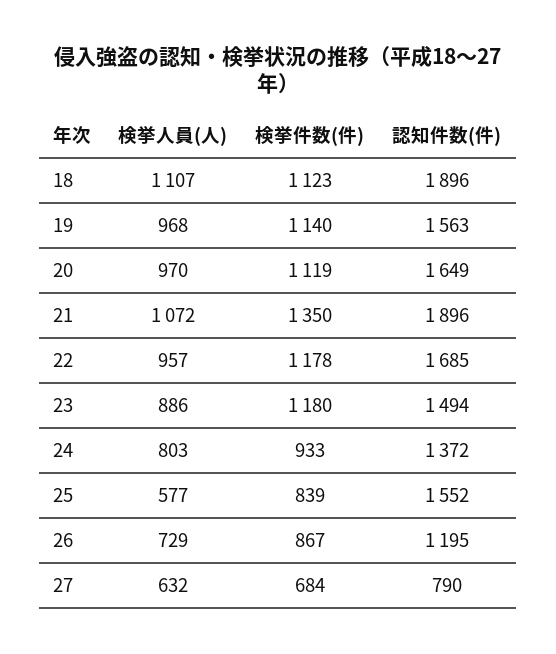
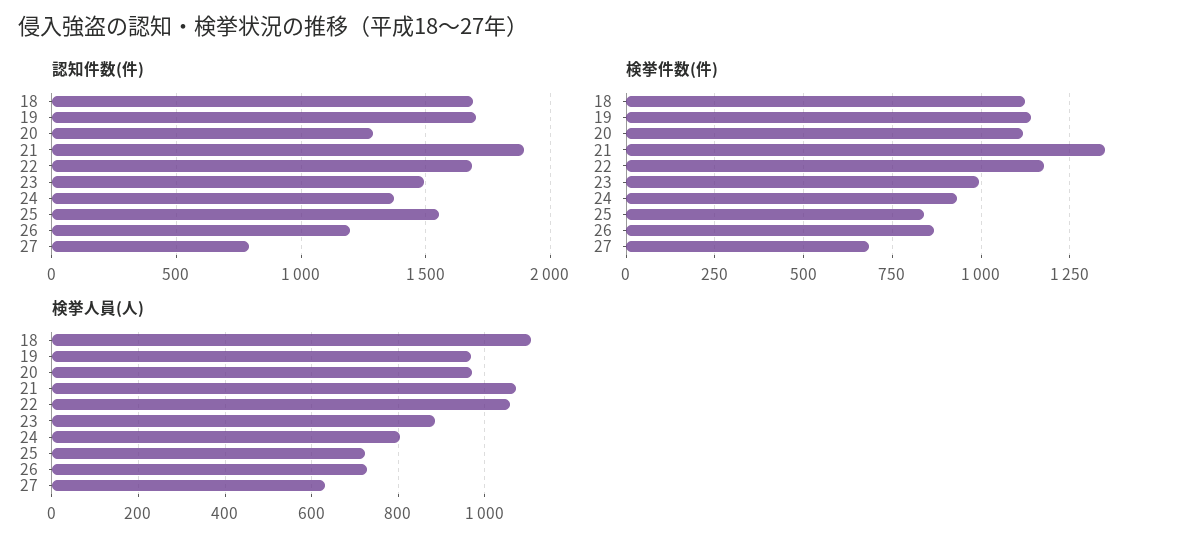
  {
    "検挙人員(人)": {
      "18": 1107,
      "19": 968,
      "20": 970,
      "21": 1072,
-     "22": 957,
+     "22": 1060,
      "23": 886,
      "24": 803,
-     "25": 577,
+     "25": 720,
      "26": 729,
      "27": 632
    },
    "検挙件数(件)": {
      "18": 1123,
      "19": 1140,
      "20": 1119,
      "21": 1350,
      "22": 1178,
-     "23": 1180,
+     "23": 1000,
      "24": 933,
      "25": 839,
      "26": 867,
      "27": 684
    },
    "認知件数(件)": {
-     "18": 1896,
+     "18": 1700,
-     "19": 1563,
+     "19": 1700,
-     "20": 1649,
+     "20": 1300,
      "21": 1896,
      "22": 1685,
      "23": 1494,
      "24": 1372,
      "25": 1552,
      "26": 1195,
      "27": 790
    }
  }

